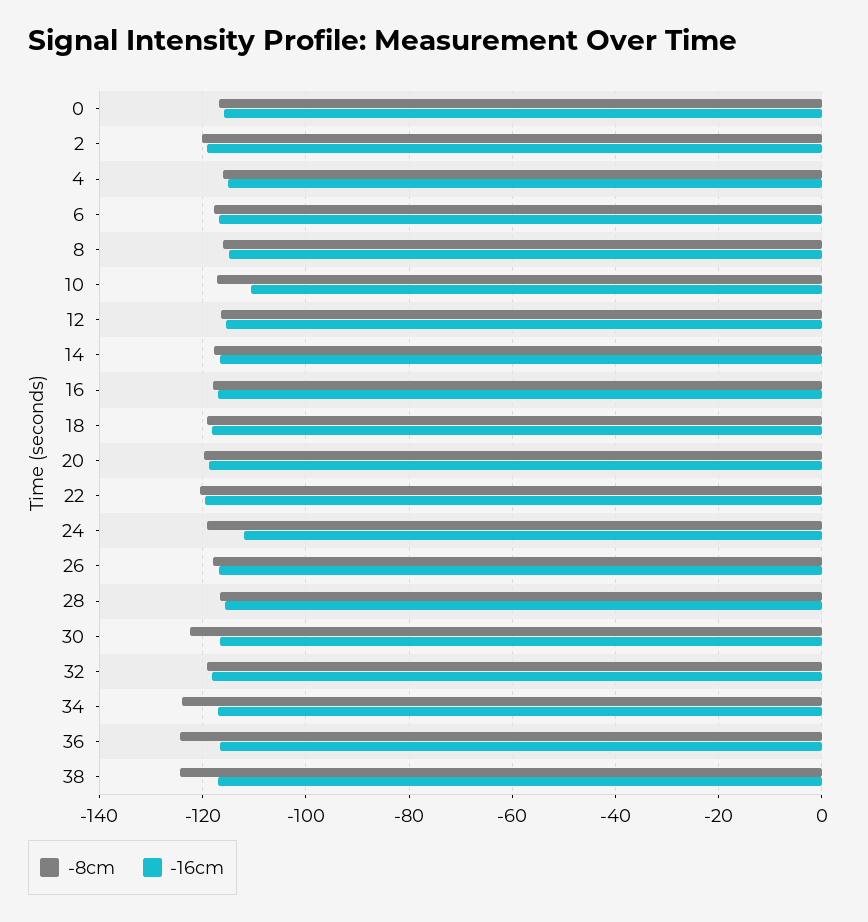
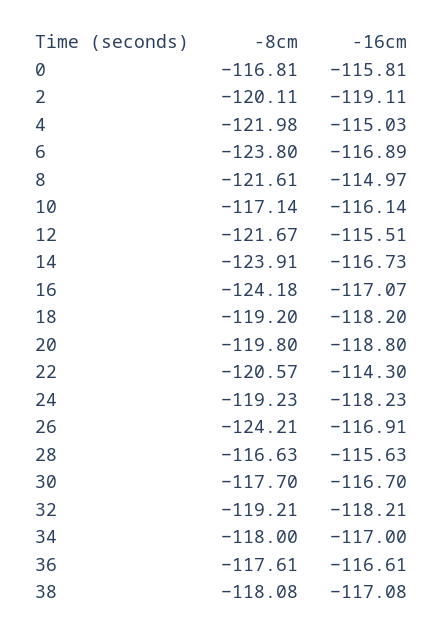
  {
    "-8cm": {
      "0": -116.81,
      "2": -120.11,
-     "4": -116,
+     "4": -121.98,
-     "6": -118,
+     "6": -123.8,
-     "8": -116,
+     "8": -121.61,
      "10": -117.14,
-     "12": -116,
+     "12": -121.67,
-     "14": -118,
+     "14": -123.91,
-     "16": -118,
+     "16": -124.18,
      "18": -119.2,
      "20": -119.8,
      "22": -120.57,
      "24": -119.23,
-     "26": -118,
+     "26": -124.21,
      "28": -116.63,
-     "30": -122,
+     "30": -117.7,
      "32": -119.21,
-     "34": -124,
+     "34": -118,
-     "36": -124,
+     "36": -117.61,
-     "38": -124
+     "38": -118.08
    },
    "-16cm": {
      "0": -115.81,
      "2": -119.11,
      "4": -115.03,
      "6": -116.89,
      "8": -114.97,
-     "10": -110,
+     "10": -116.14,
      "12": -115.51,
      "14": -116.73,
      "16": -117.07,
      "18": -118.2,
      "20": -118.8,
-     "22": -120,
+     "22": -114.3,
-     "24": -112,
+     "24": -118.23,
      "26": -116.91,
      "28": -115.63,
      "30": -116.7,
      "32": -118.21,
      "34": -117,
      "36": -116.61,
      "38": -117.08
    }
  }

